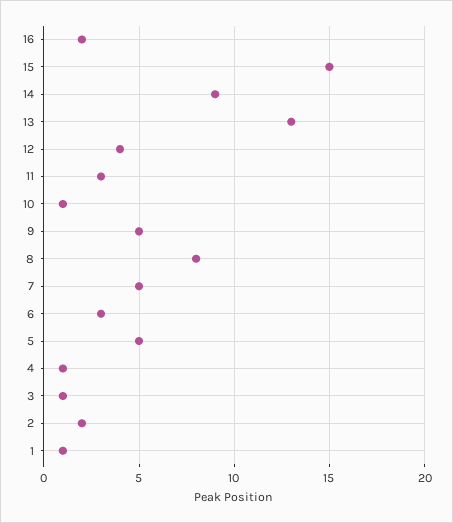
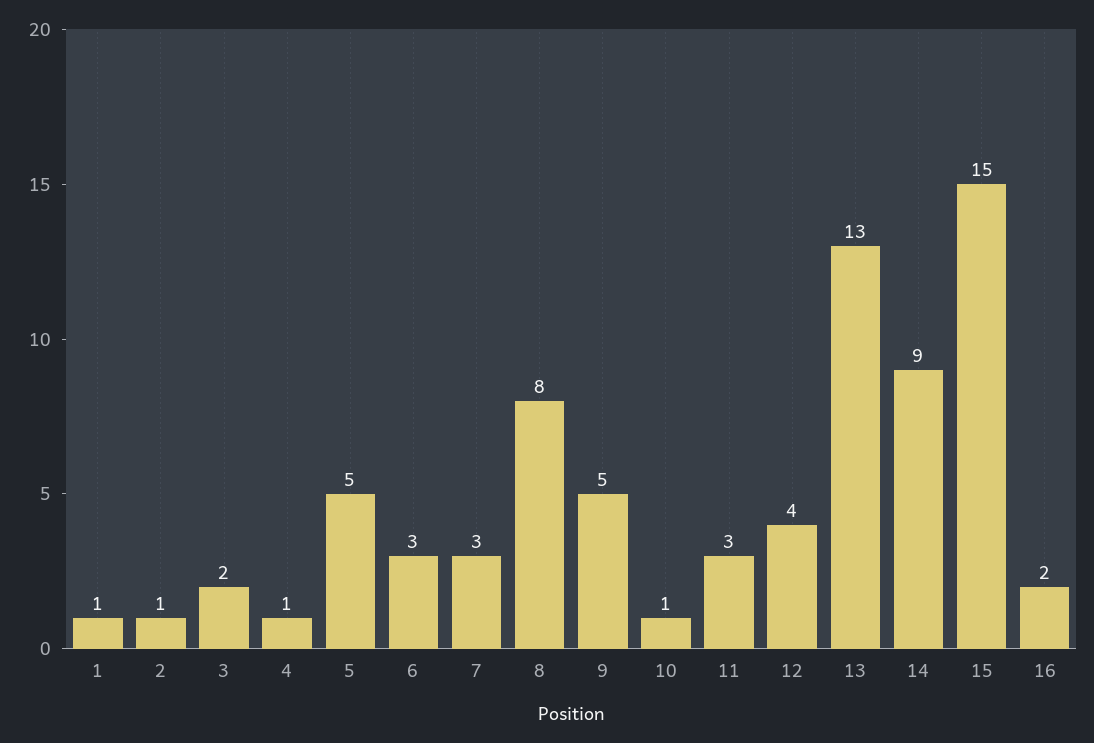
  {
    "16": 2,
    "15": 15,
    "14": 9,
    "13": 13,
    "12": 4,
    "11": 3,
    "10": 1,
    "9": 5,
    "8": 8,
-   "7": 5,
+   "7": 3,
    "6": 3,
    "5": 5,
    "4": 1,
-   "3": 1,
+   "3": 2,
-   "2": 2,
+   "2": 1,
    "1": 1
  }

